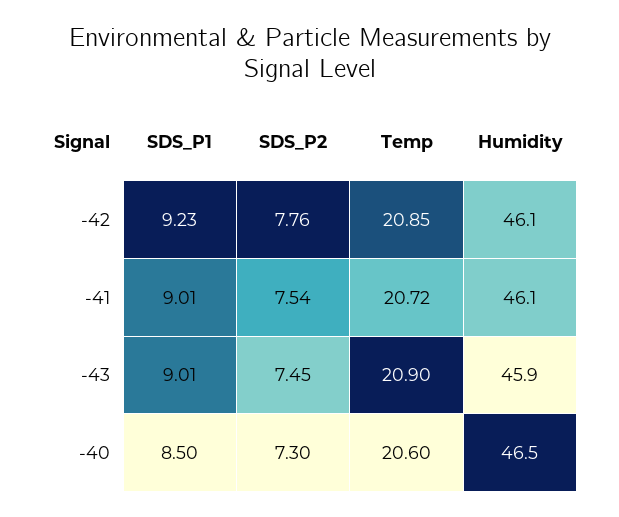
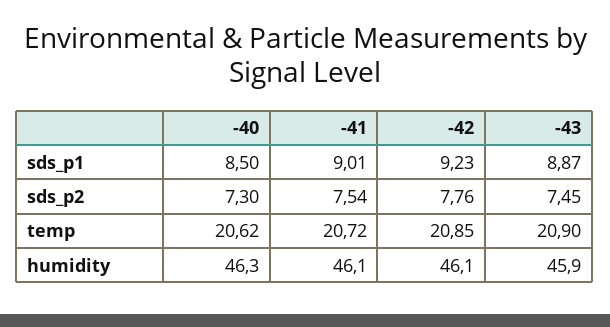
  {
    "SDS_P1": {
      "-42": 9.23,
      "-41": 9.01,
-     "-43": 9.01,
+     "-43": 8.87,
      "-40": 8.5
    },
    "SDS_P2": {
      "-42": 7.76,
      "-41": 7.54,
      "-43": 7.45,
      "-40": 7.3
    },
    "Temp": {
      "-42": 20.85,
      "-41": 20.72,
      "-43": 20.9,
-     "-40": 20.6
+     "-40": 20.62
    },
    "Humidity": {
      "-42": 46.1,
      "-41": 46.1,
      "-43": 45.9,
-     "-40": 46.5
+     "-40": 46.3
    }
  }

